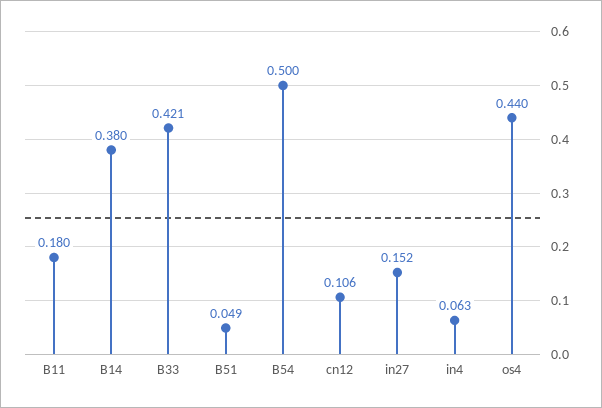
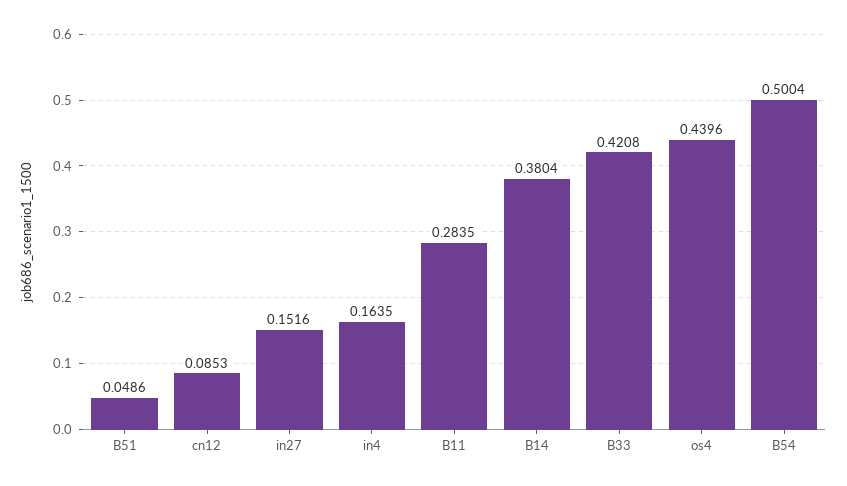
  {
-   "B11": 0.18,
+   "B11": 0.2835,
    "B14": 0.3804,
    "B33": 0.4208,
    "B51": 0.0486,
    "B54": 0.5004,
-   "cn12": 0.106,
+   "cn12": 0.0853,
    "in27": 0.1516,
-   "in4": 0.063,
+   "in4": 0.1635,
    "os4": 0.4396
  }

